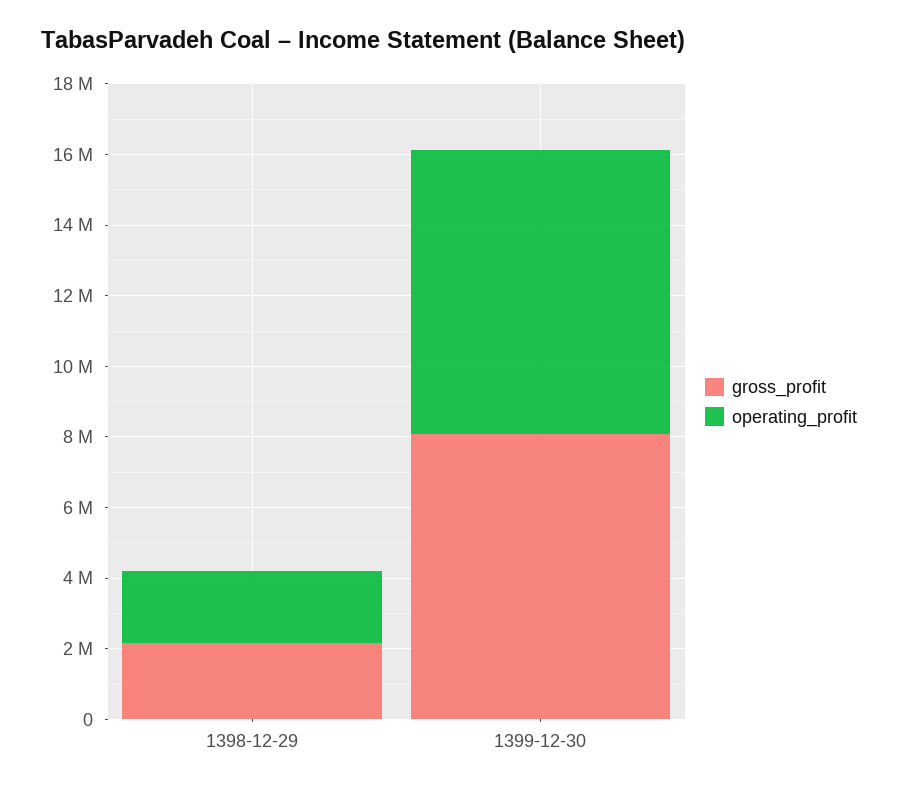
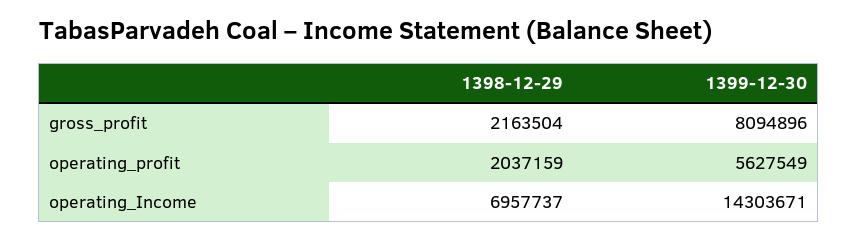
  {
    "gross_profit": {
      "1398-12-29": 2163504,
      "1399-12-30": 8094896
    },
    "operating_profit": {
      "1398-12-29": 2037159,
-     "1399-12-30": 8000000
+     "1399-12-30": 5627549
-   }
+   },
+   "operating_Income": {
+     "1398-12-29": 6957737,
+     "1399-12-30": 14303671
+   }
  }

